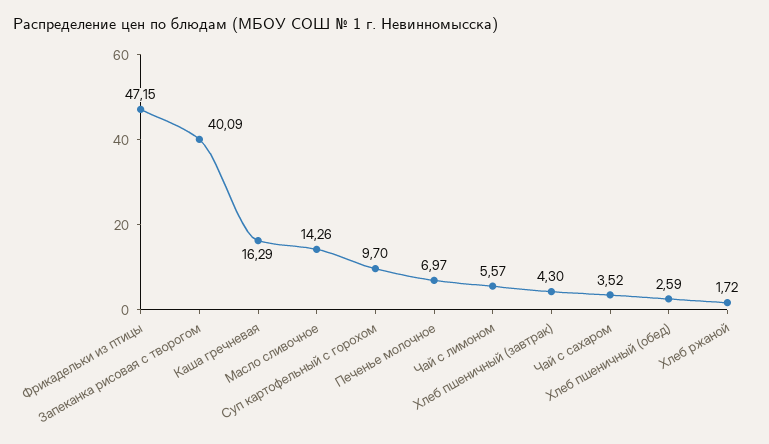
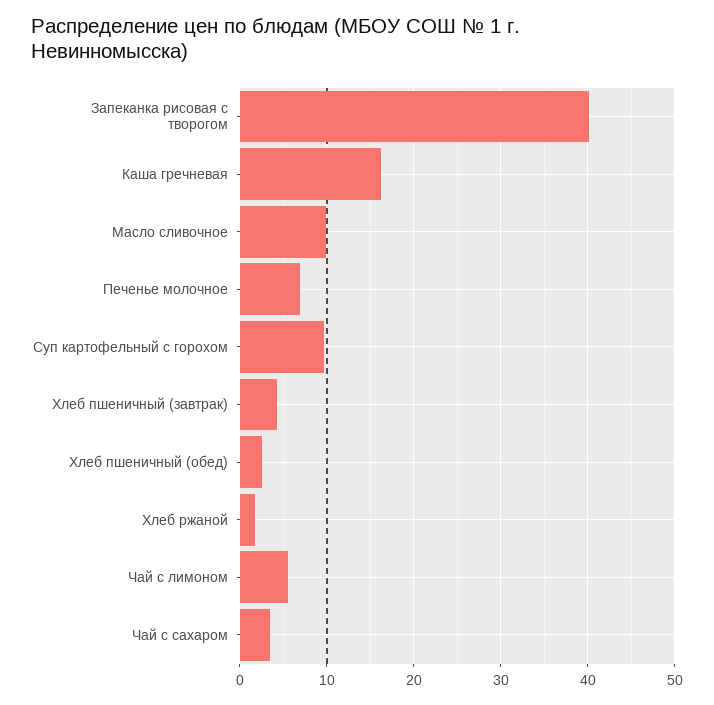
  {
-   "Фрикадельки из птицы": 47.15,
    "Запеканка рисовая с творогом": 40.09,
    "Каша гречневая": 16.29,
-   "Масло сливочное": 14.26,
+   "Масло сливочное": 10,
    "Суп картофельный с горохом": 9.7,
    "Печенье молочное": 6.97,
    "Чай с лимоном": 5.57,
    "Хлеб пшеничный (завтрак)": 4.3,
    "Чай с сахаром": 3.52,
    "Хлеб пшеничный (обед)": 2.59,
    "Хлеб ржаной": 1.72
  }

